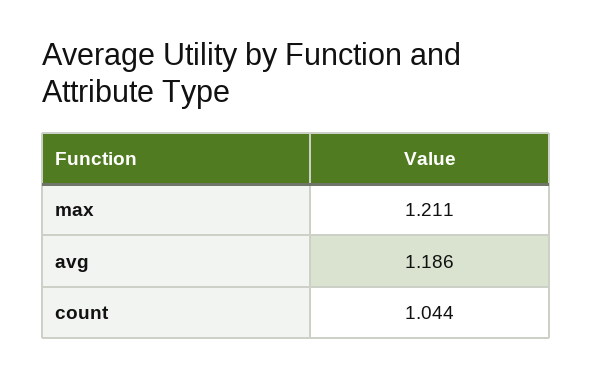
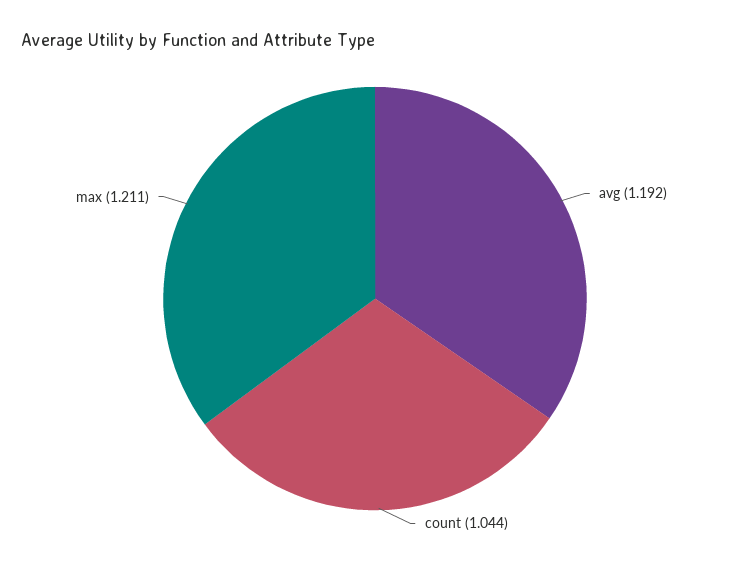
  {
    "max": 1.211,
-   "avg": 1.186,
+   "avg": 1.192,
    "count": 1.044
  }

